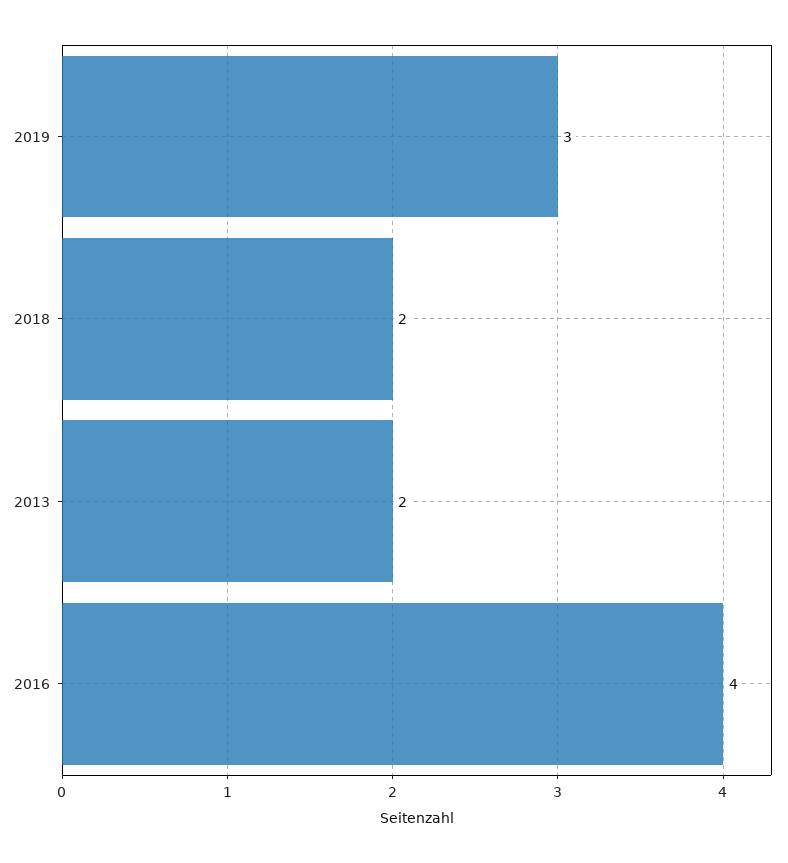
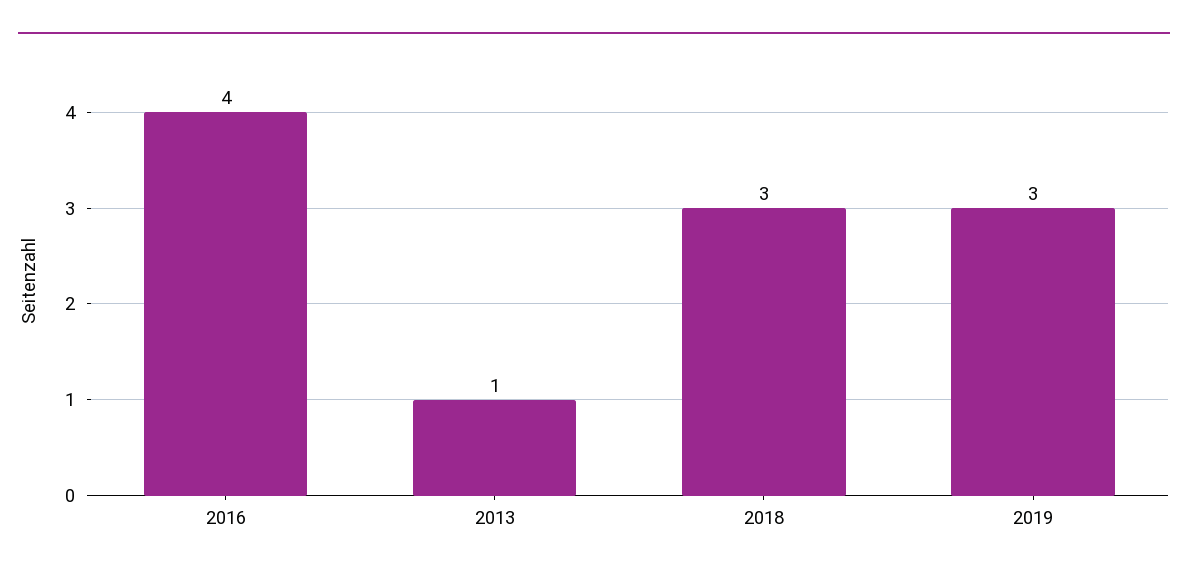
  {
    "2019": 3,
-   "2018": 2,
+   "2018": 3,
-   "2013": 2,
+   "2013": 1,
    "2016": 4
  }

